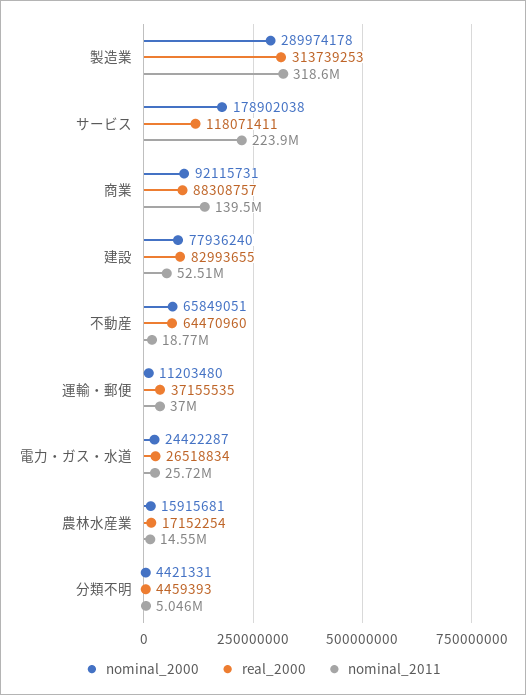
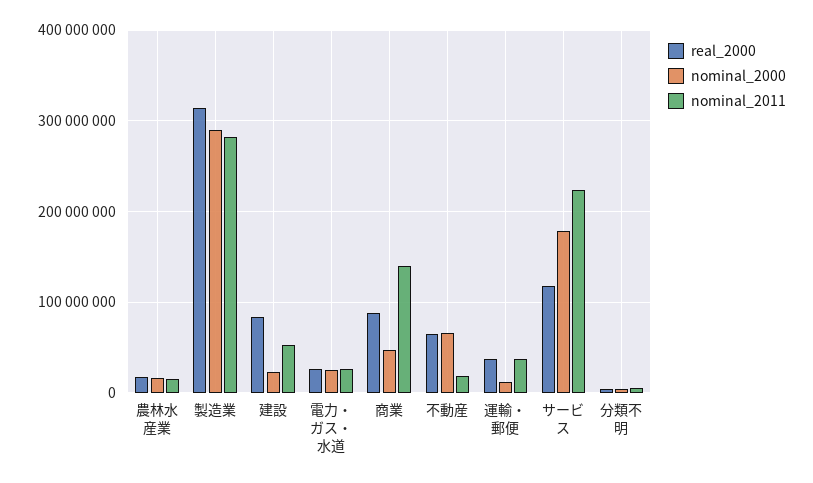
  {
    "nominal_2000": {
      "製造業": 289974178,
      "サービス": 178902038,
-     "商業": 92115731,
+     "商業": 50000000,
-     "建設": 77936240,
+     "建設": 20000000,
      "不動産": 65849051,
      "運輸・郵便": 11203480,
      "電力・ガス・水道": 24422287,
      "農林水産業": 15915681,
      "分類不明": 4421331
    },
    "real_2000": {
      "製造業": 313739253,
      "サービス": 118071411,
      "商業": 88308757,
      "建設": 82993655,
      "不動産": 64470960,
      "運輸・郵便": 37155535,
      "電力・ガス・水道": 26518834,
      "農林水産業": 17152254,
      "分類不明": 4459393
    },
    "nominal_2011": {
-     "製造業": 318600000,
+     "製造業": 280000000,
      "サービス": 223900000,
      "商業": 139500000,
      "建設": 52510000,
      "不動産": 18770000,
      "運輸・郵便": 37000000,
      "電力・ガス・水道": 25720000,
      "農林水産業": 14550000,
      "分類不明": 5046000
    }
  }

